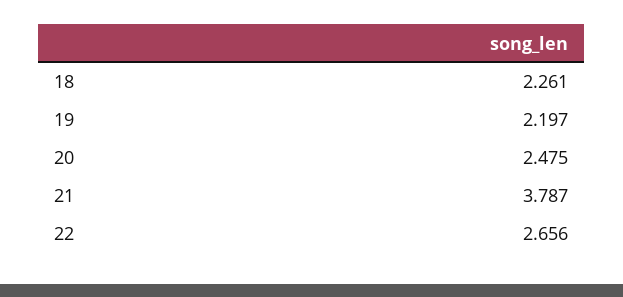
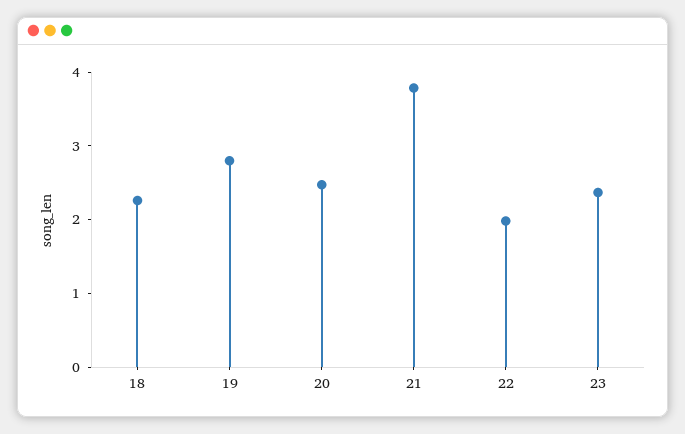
  {
    "18": 2.261,
-   "19": 2.197,
+   "19": 2.8,
    "20": 2.475,
    "21": 3.787,
-   "22": 2.656
+   "22": 2,
+   "23": 2.4
  }

